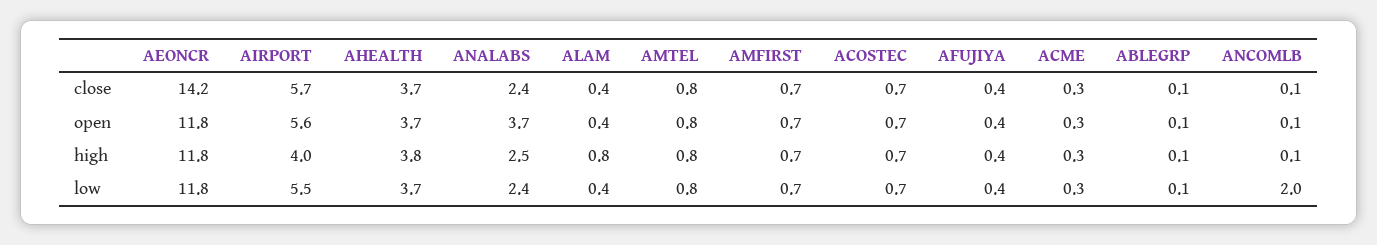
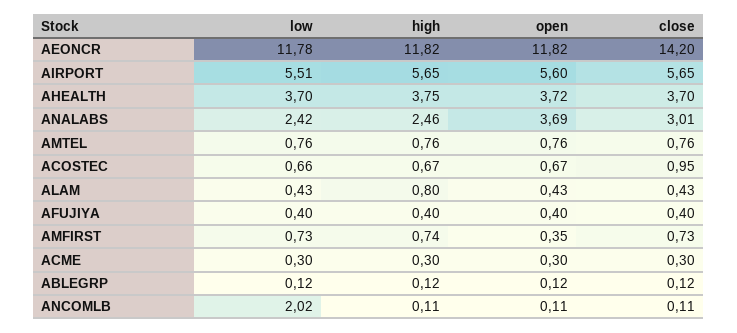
  {
    "AEONCR": {
      "close": 14.2,
      "open": 11.82,
      "high": 11.82,
      "low": 11.78
    },
    "AIRPORT": {
      "close": 5.65,
      "open": 5.6,
-     "high": 4,
+     "high": 5.65,
      "low": 5.51
    },
    "AHEALTH": {
      "close": 3.7,
      "open": 3.72,
      "high": 3.75,
      "low": 3.7
    },
    "ANALABS": {
-     "close": 2.4,
+     "close": 3.01,
      "open": 3.69,
      "high": 2.46,
      "low": 2.42
    },
    "ALAM": {
      "close": 0.43,
      "open": 0.43,
      "high": 0.8,
      "low": 0.43
    },
    "AMTEL": {
      "close": 0.76,
      "open": 0.76,
      "high": 0.76,
      "low": 0.76
    },
    "AMFIRST": {
      "close": 0.73,
-     "open": 0.7,
+     "open": 0.35,
      "high": 0.74,
      "low": 0.73
    },
    "ACOSTEC": {
-     "close": 0.7,
+     "close": 0.95,
      "open": 0.67,
      "high": 0.67,
      "low": 0.66
    },
    "AFUJIYA": {
      "close": 0.4,
      "open": 0.4,
      "high": 0.4,
      "low": 0.4
    },
    "ACME": {
      "close": 0.3,
      "open": 0.3,
      "high": 0.3,
      "low": 0.3
    },
    "ABLEGRP": {
      "close": 0.12,
      "open": 0.12,
      "high": 0.12,
      "low": 0.12
    },
    "ANCOMLB": {
      "close": 0.11,
      "open": 0.11,
      "high": 0.11,
      "low": 2.02
    }
  }

